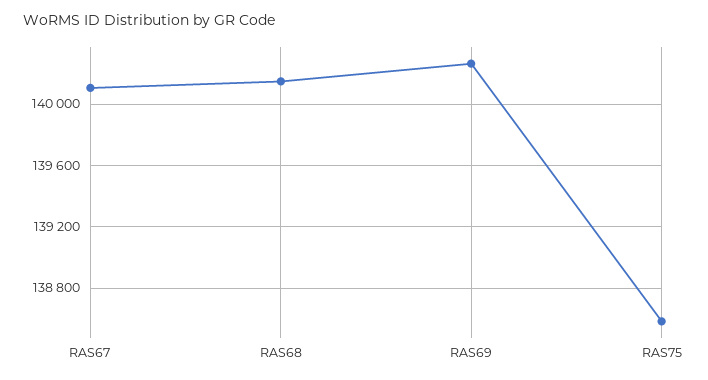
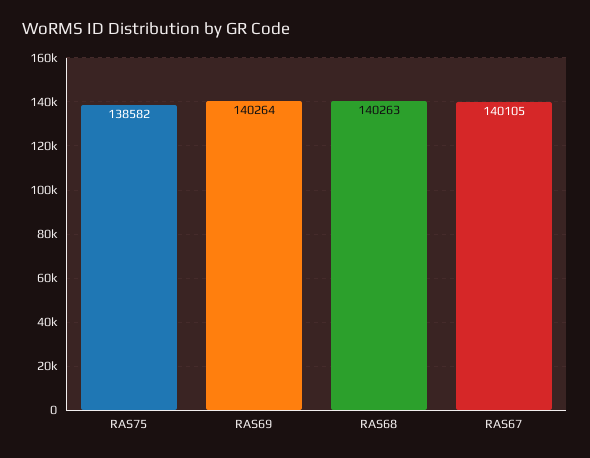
  {
    "RAS67": 140105,
-   "RAS68": 140150,
+   "RAS68": 140263,
    "RAS69": 140264,
    "RAS75": 138582
  }

